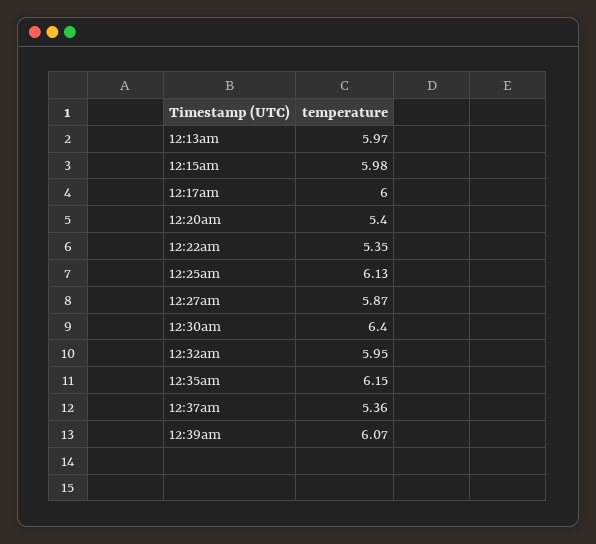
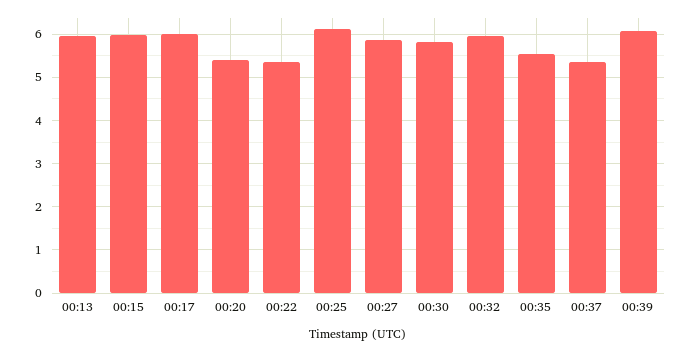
  {
    "12:13am": 5.97,
    "12:15am": 5.98,
    "12:17am": 6,
    "12:20am": 5.4,
    "12:22am": 5.35,
    "12:25am": 6.13,
    "12:27am": 5.87,
-   "12:30am": 6.4,
+   "12:30am": 5.8,
    "12:32am": 5.95,
-   "12:35am": 6.15,
+   "12:35am": 5.6,
    "12:37am": 5.36,
    "12:39am": 6.07
  }

